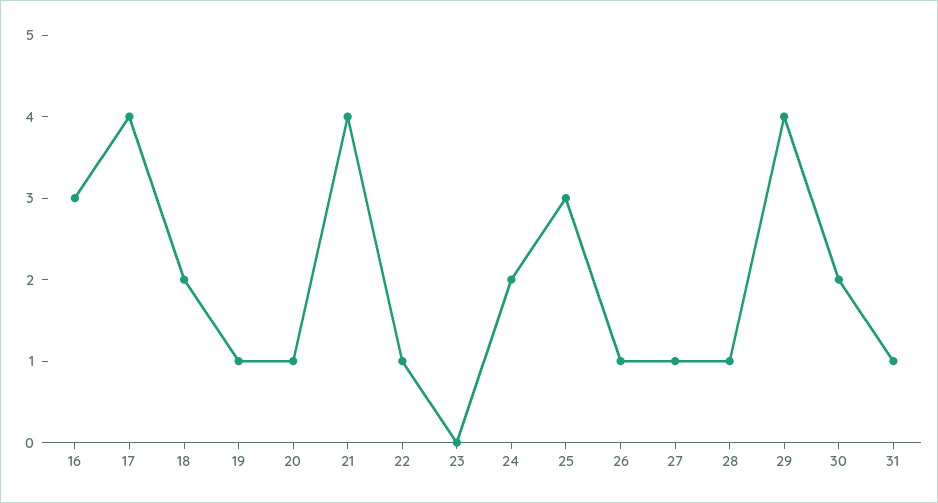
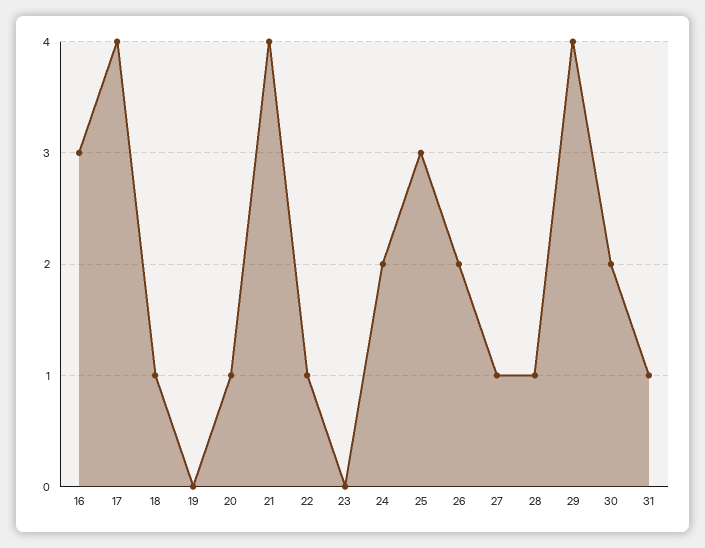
  {
    "16": 3,
    "17": 4,
-   "18": 2,
+   "18": 1,
-   "19": 1,
+   "19": 0,
    "20": 1,
    "21": 4,
    "22": 1,
    "23": 0,
    "24": 2,
    "25": 3,
-   "26": 1,
+   "26": 2,
    "27": 1,
    "28": 1,
    "29": 4,
    "30": 2,
    "31": 1
  }

